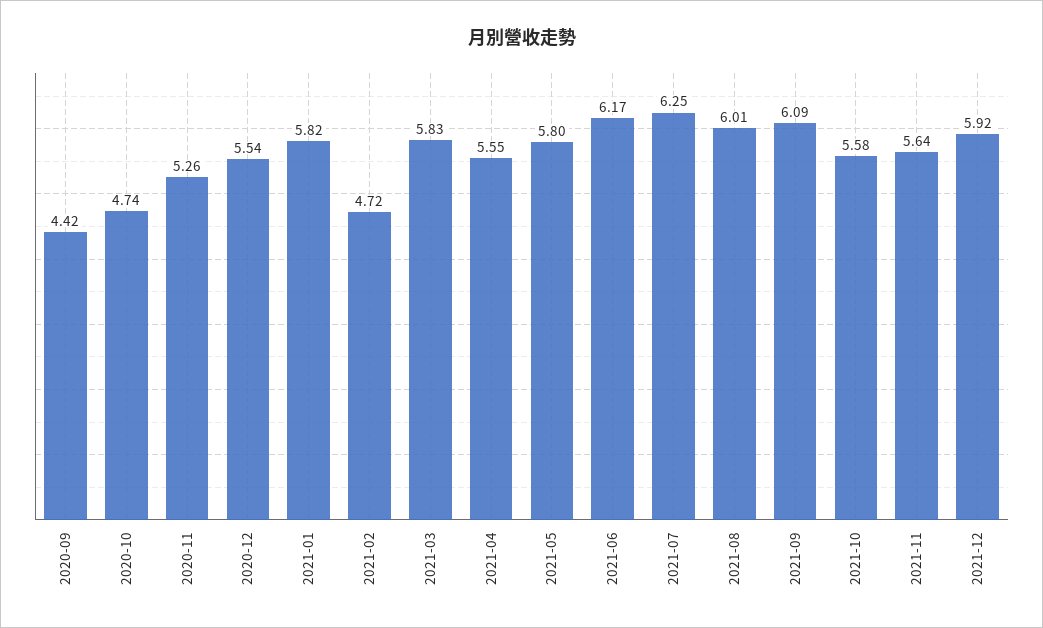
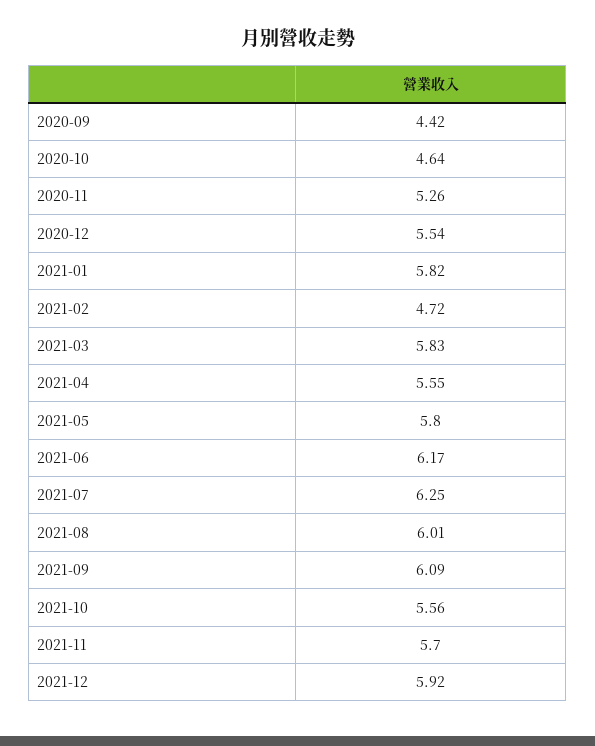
  {
    "2020-09": 4.42,
-   "2020-10": 4.74,
+   "2020-10": 4.64,
    "2020-11": 5.26,
    "2020-12": 5.54,
    "2021-01": 5.82,
    "2021-02": 4.72,
    "2021-03": 5.83,
    "2021-04": 5.55,
    "2021-05": 5.8,
    "2021-06": 6.17,
    "2021-07": 6.25,
    "2021-08": 6.01,
    "2021-09": 6.09,
-   "2021-10": 5.58,
+   "2021-10": 5.56,
-   "2021-11": 5.64,
+   "2021-11": 5.7,
    "2021-12": 5.92
  }

